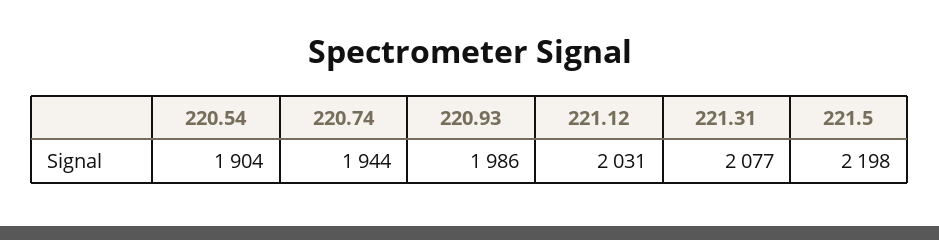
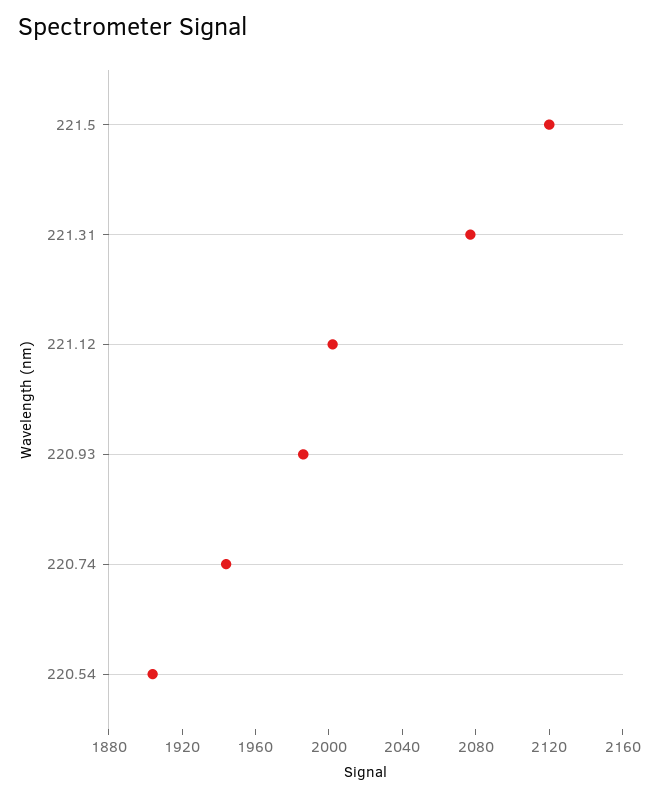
  {
    "220.54": 1904,
    "220.74": 1944,
    "220.93": 1986,
-   "221.12": 2031,
+   "221.12": 2000,
    "221.31": 2077,
-   "221.5": 2198
+   "221.5": 2120
  }

